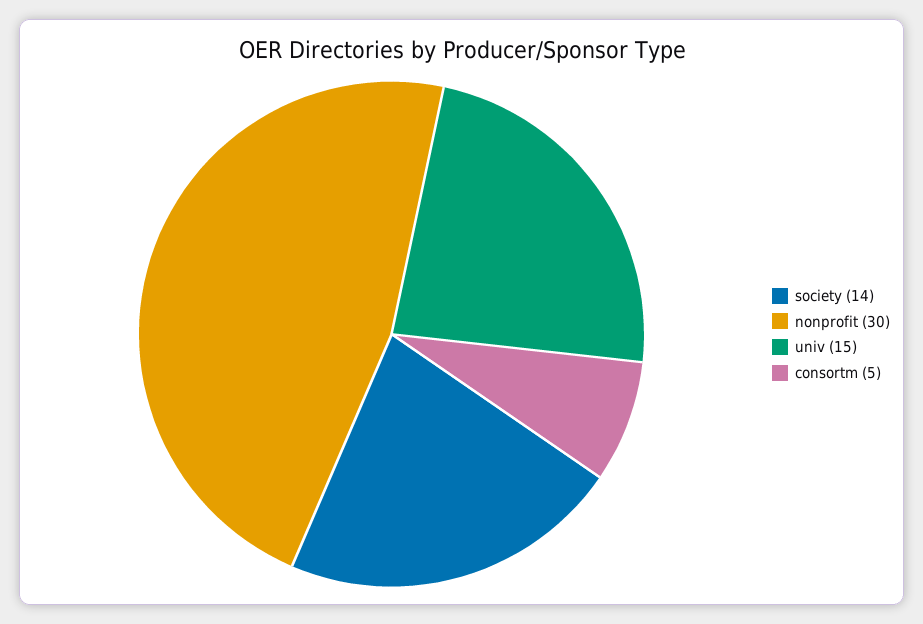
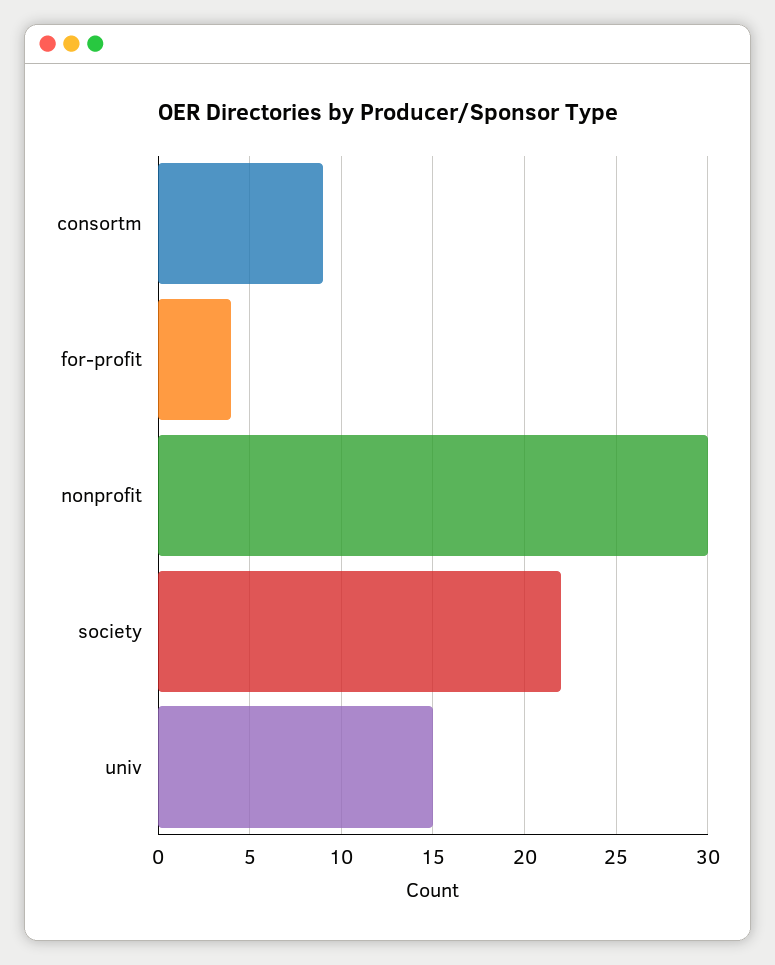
  {
-   "society": 14,
+   "society": 22,
    "nonprofit": 30,
    "univ": 15,
-   "consortm": 5
+   "consortm": 9,
+   "for-profit": 4
  }

